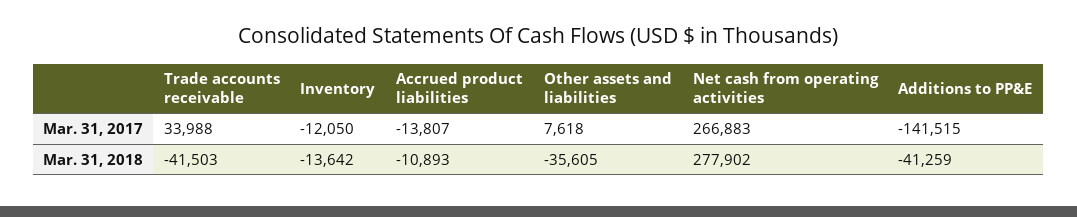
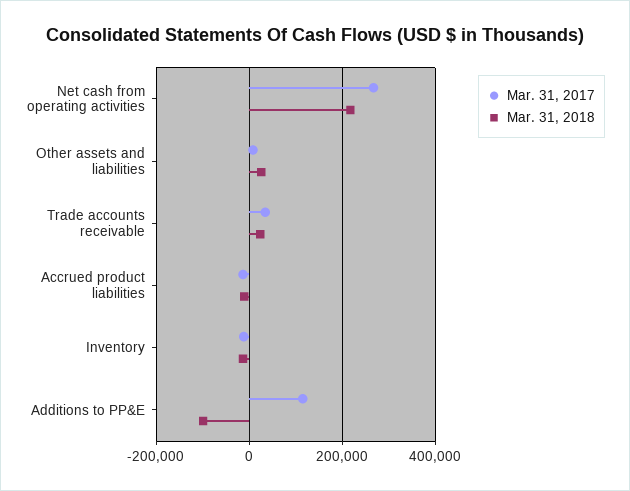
  {
    "Mar. 31, 2017": {
      "Trade accounts receivable": 33988,
      "Inventory": -12050,
      "Accrued product liabilities": -13807,
      "Other assets and liabilities": 7618,
      "Net cash from operating activities": 266883,
-     "Additions to PP&E": -141515
+     "Additions to PP&E": 120000
    },
    "Mar. 31, 2018": {
-     "Trade accounts receivable": -41503,
+     "Trade accounts receivable": 20000,
      "Inventory": -13642,
      "Accrued product liabilities": -10893,
-     "Other assets and liabilities": -35605,
+     "Other assets and liabilities": 20000,
-     "Net cash from operating activities": 277902,
+     "Net cash from operating activities": 220000,
-     "Additions to PP&E": -41259
+     "Additions to PP&E": -100000
    }
  }

